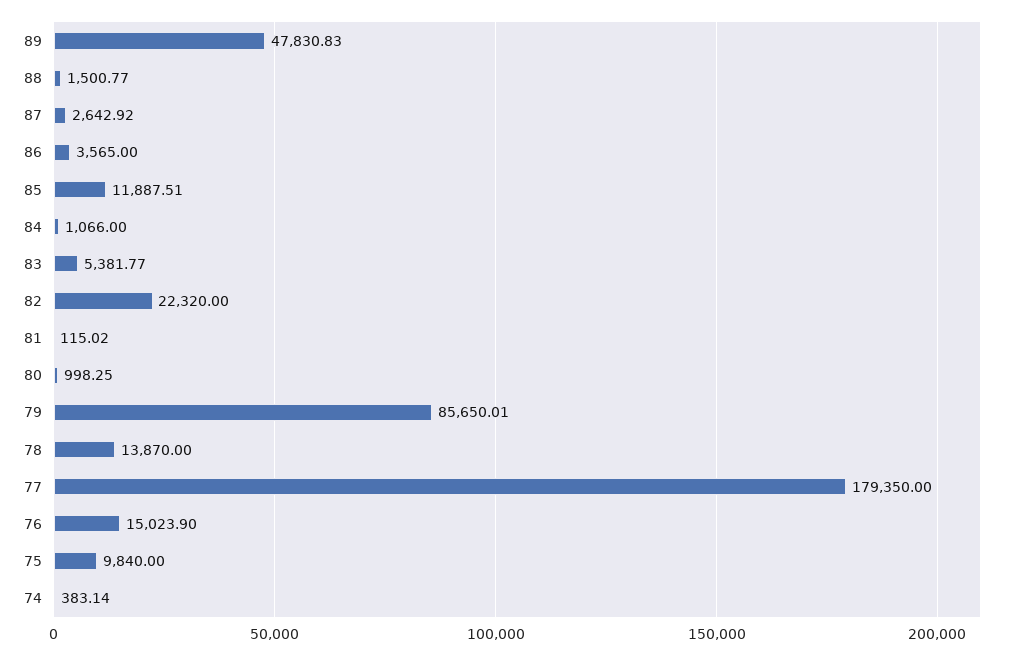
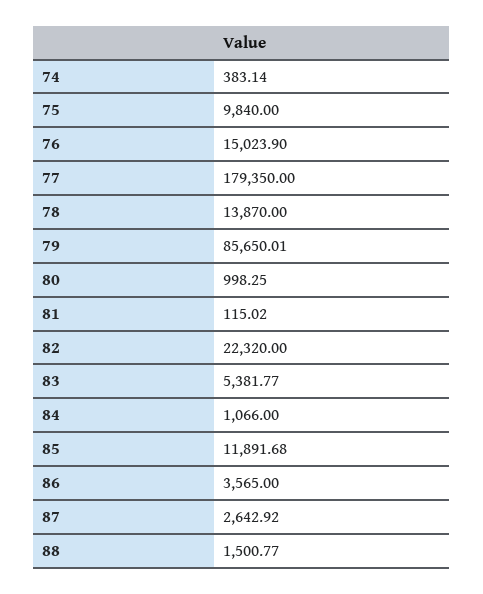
  {
-   "89": 47830.83,
    "88": 1500.77,
    "87": 2642.92,
    "86": 3565,
-   "85": 11887.51,
+   "85": 11891.68,
    "84": 1066,
    "83": 5381.77,
    "82": 22320,
    "81": 115.02,
    "80": 998.25,
    "79": 85650.01,
    "78": 13870,
    "77": 179350,
    "76": 15023.9,
    "75": 9840,
    "74": 383.14
  }

